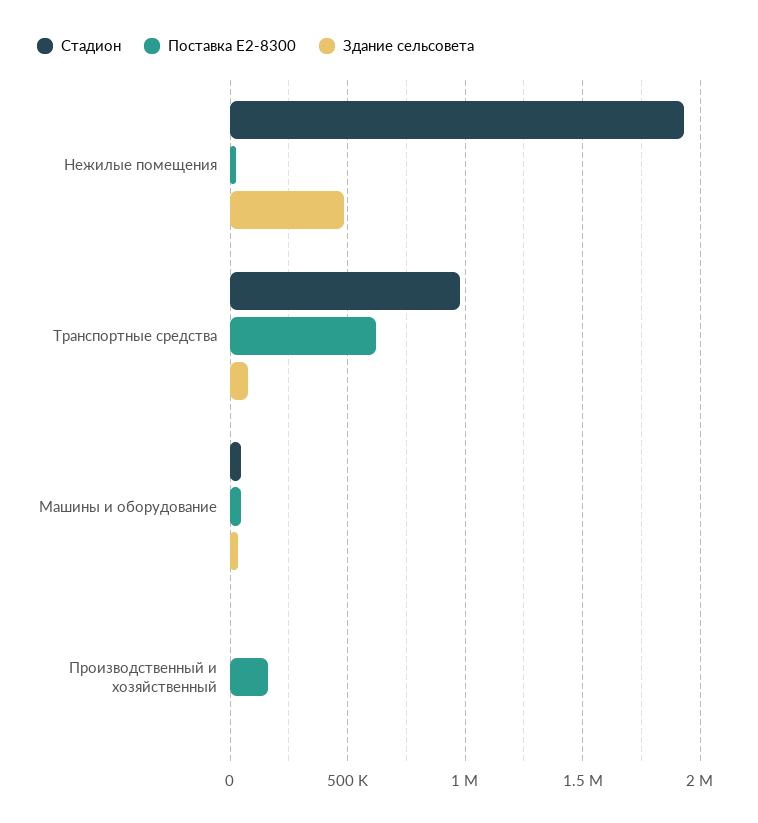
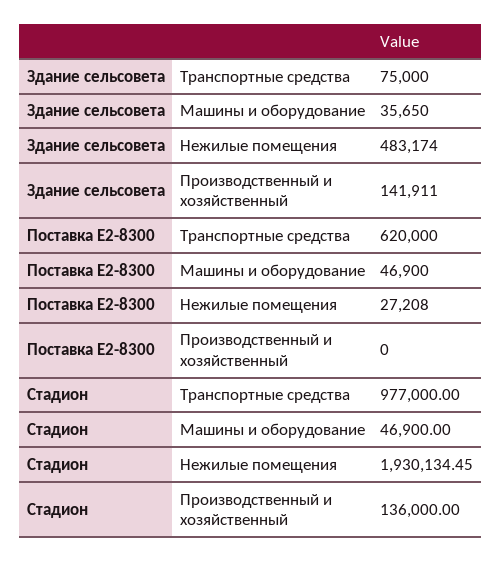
  {
    "Стадион": {
      "Нежилые помещения": 1930134.45,
      "Транспортные средства": 977000,
      "Машины и оборудование": 46900,
-     "Производственный и хозяйственный": 0
+     "Производственный и хозяйственный": 136000
    },
    "Поставка Е2-8300": {
      "Нежилые помещения": 27208,
      "Транспортные средства": 620000,
      "Машины и оборудование": 46900,
-     "Производственный и хозяйственный": 150000
+     "Производственный и хозяйственный": 0
    },
    "Здание сельсовета": {
      "Нежилые помещения": 483174,
      "Транспортные средства": 75000,
      "Машины и оборудование": 35650,
-     "Производственный и хозяйственный": 0
+     "Производственный и хозяйственный": 141911
    }
  }

